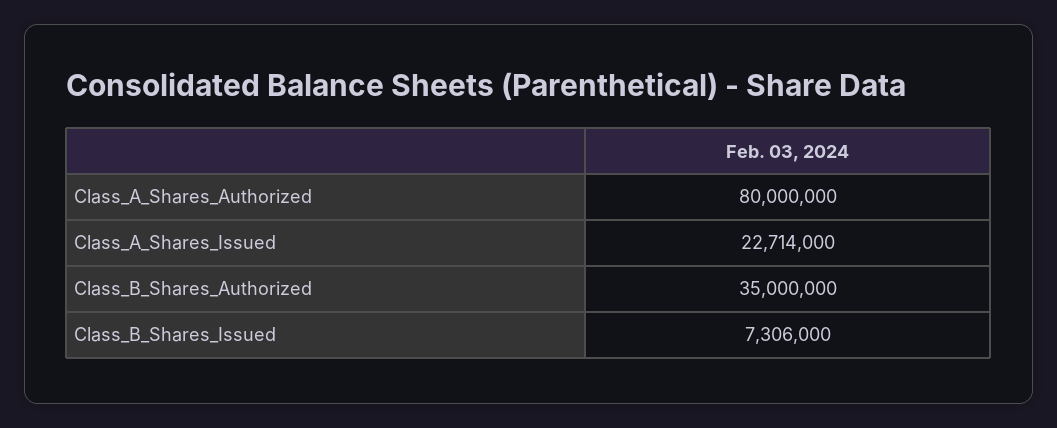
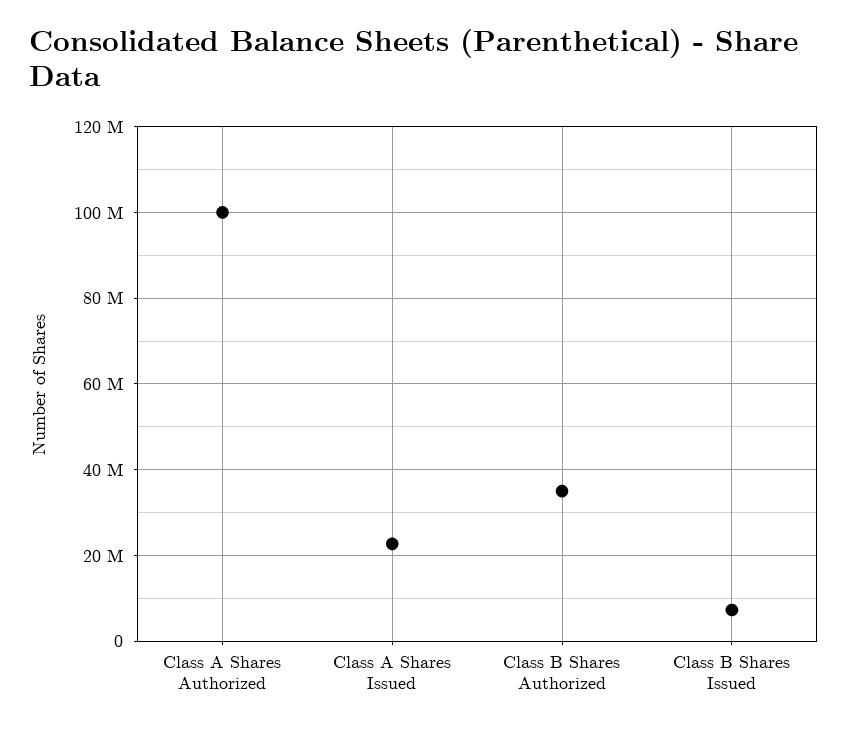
  {
-   "Class_A_Shares_Authorized": 80000000,
+   "Class_A_Shares_Authorized": 100000000,
    "Class_A_Shares_Issued": 22714000,
    "Class_B_Shares_Authorized": 35000000,
    "Class_B_Shares_Issued": 7306000
  }

